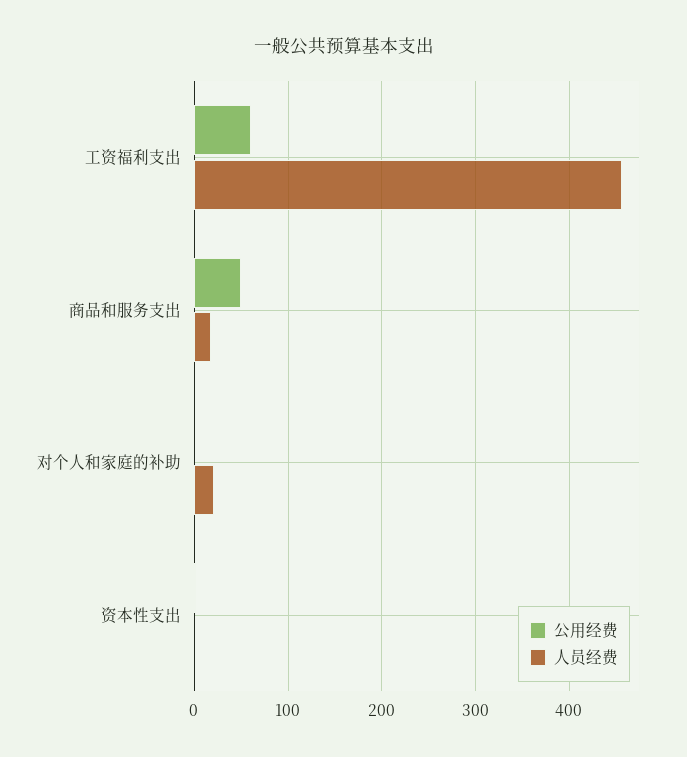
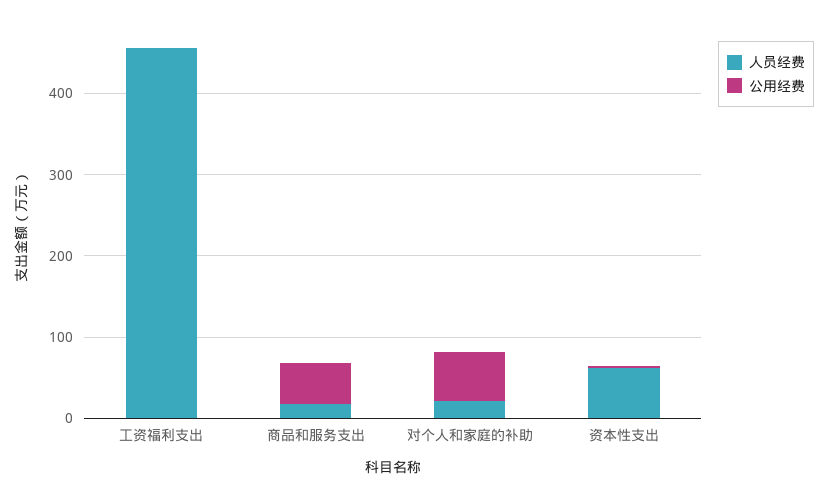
  {
    "公用经费": {
-     "工资福利支出": 60,
+     "工资福利支出": 0,
      "商品和服务支出": 50,
-     "对个人和家庭的补助": 0,
+     "对个人和家庭的补助": 60,
      "资本性支出": 0
    },
    "人员经费": {
      "工资福利支出": 460,
      "商品和服务支出": 20,
      "对个人和家庭的补助": 20,
-     "资本性支出": 0
+     "资本性支出": 60
    }
  }

